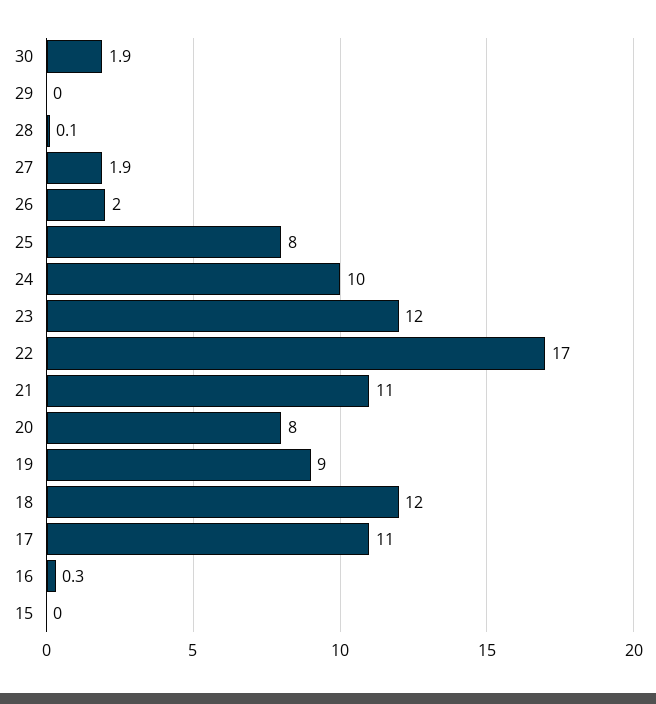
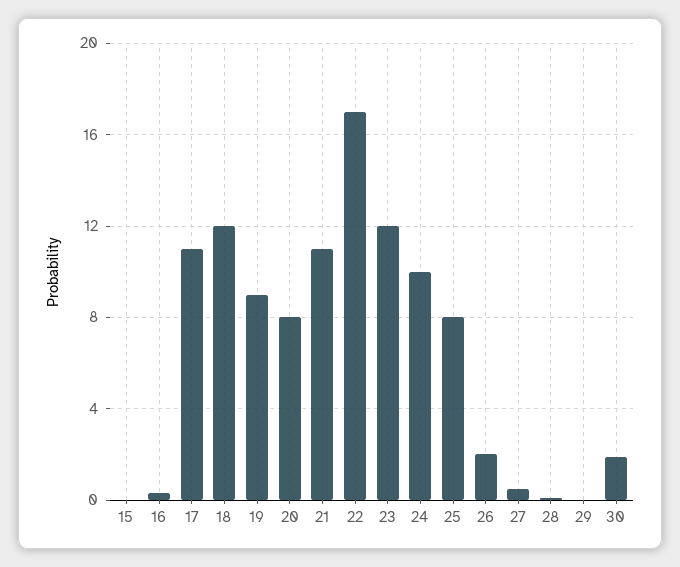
  {
    "30": 1.9,
    "29": 0,
    "28": 0.1,
-   "27": 1.9,
+   "27": 0.5,
    "26": 2,
    "25": 8,
    "24": 10,
    "23": 12,
    "22": 17,
    "21": 11,
    "20": 8,
    "19": 9,
    "18": 12,
    "17": 11,
    "16": 0.3,
    "15": 0
  }

